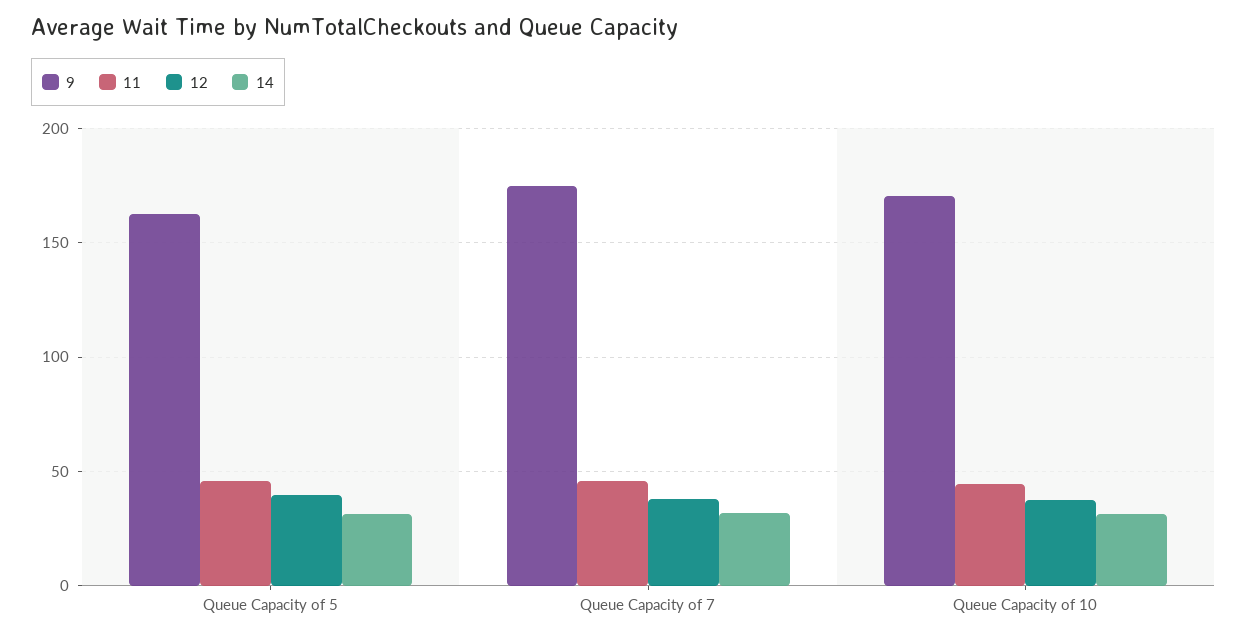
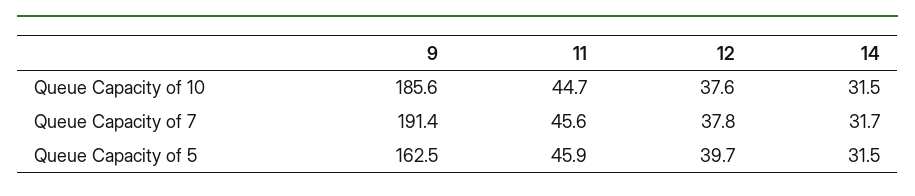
  {
    "9": {
      "Queue Capacity of 5": 162.5,
-     "Queue Capacity of 7": 175,
+     "Queue Capacity of 7": 191.4,
-     "Queue Capacity of 10": 170
+     "Queue Capacity of 10": 185.6
    },
    "11": {
      "Queue Capacity of 5": 45.9,
      "Queue Capacity of 7": 45.6,
      "Queue Capacity of 10": 44.7
    },
    "12": {
      "Queue Capacity of 5": 39.7,
      "Queue Capacity of 7": 37.8,
      "Queue Capacity of 10": 37.6
    },
    "14": {
      "Queue Capacity of 5": 31.5,
      "Queue Capacity of 7": 31.7,
      "Queue Capacity of 10": 31.5
    }
  }

